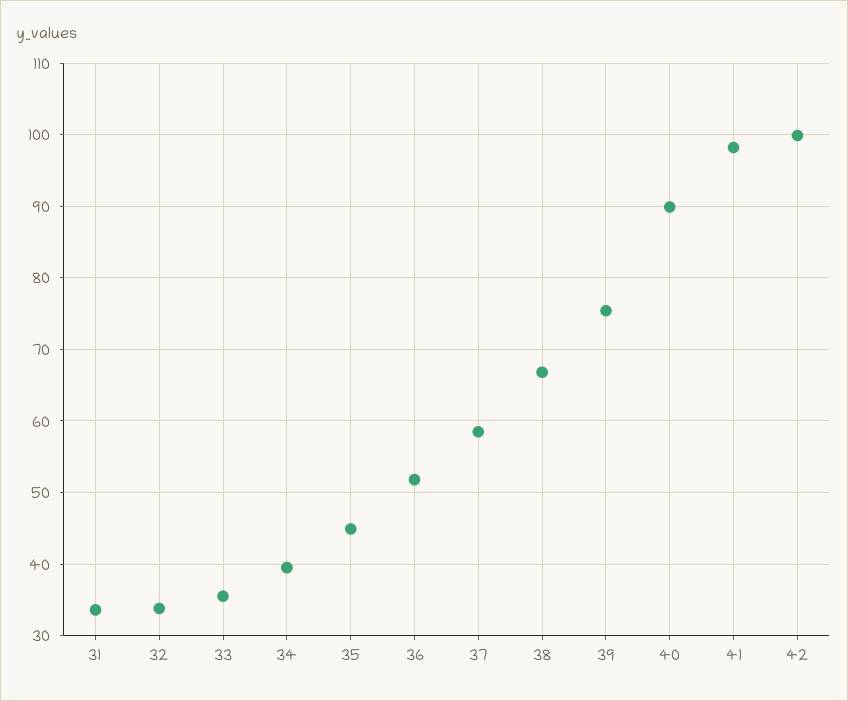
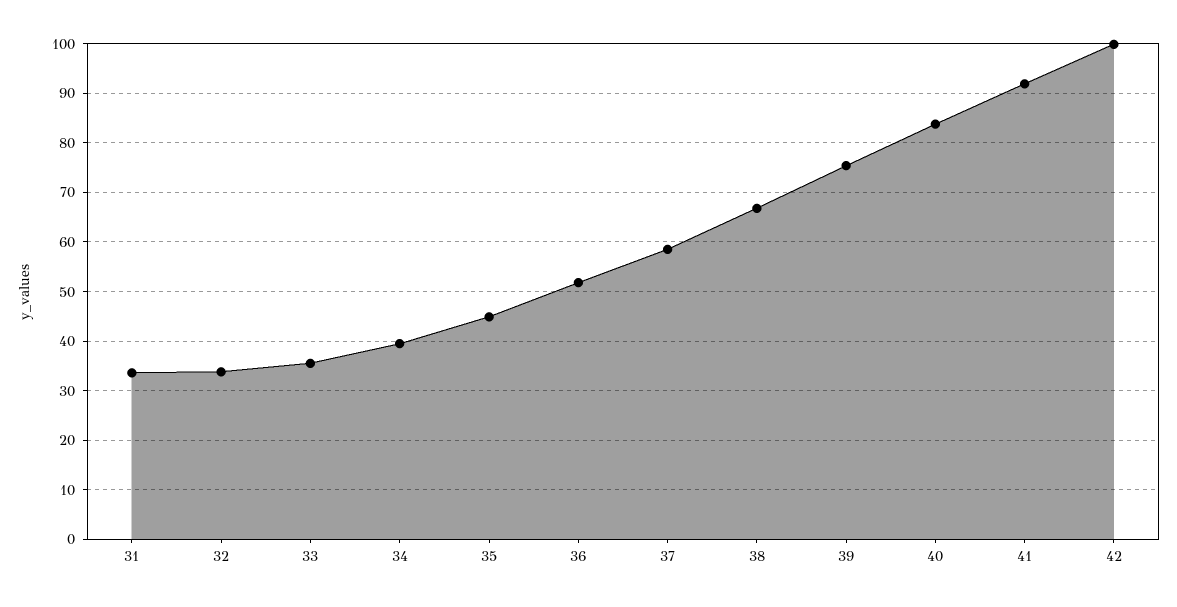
  {
    "31": 34,
    "32": 34,
    "33": 36,
    "34": 40,
    "35": 45,
    "36": 52,
    "37": 59,
    "38": 67,
    "39": 75,
-   "40": 90,
+   "40": 84,
-   "41": 98,
+   "41": 92,
    "42": 100
  }

